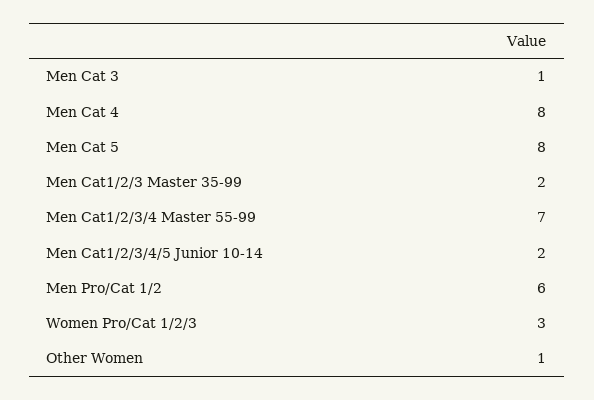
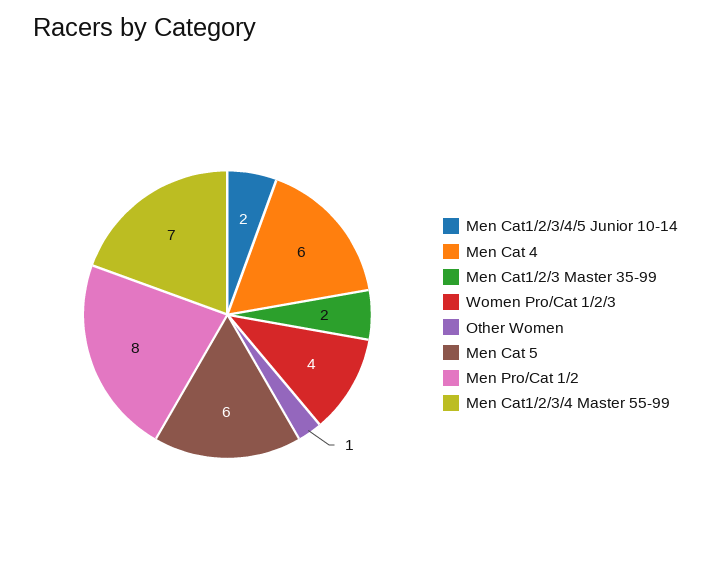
  {
-   "Men Cat 3": 1,
-   "Men Cat 4": 8,
+   "Men Cat 4": 6,
-   "Men Cat 5": 8,
+   "Men Cat 5": 6,
    "Men Cat1/2/3 Master 35-99": 2,
    "Men Cat1/2/3/4 Master 55-99": 7,
    "Men Cat1/2/3/4/5 Junior 10-14": 2,
-   "Men Pro/Cat 1/2": 6,
+   "Men Pro/Cat 1/2": 8,
-   "Women Pro/Cat 1/2/3": 3,
+   "Women Pro/Cat 1/2/3": 4,
    "Other Women": 1
  }

